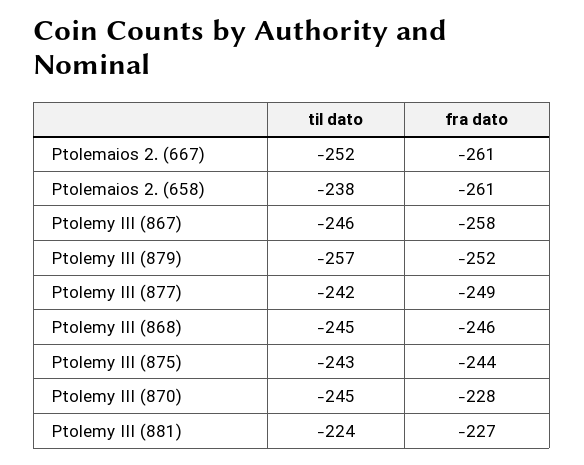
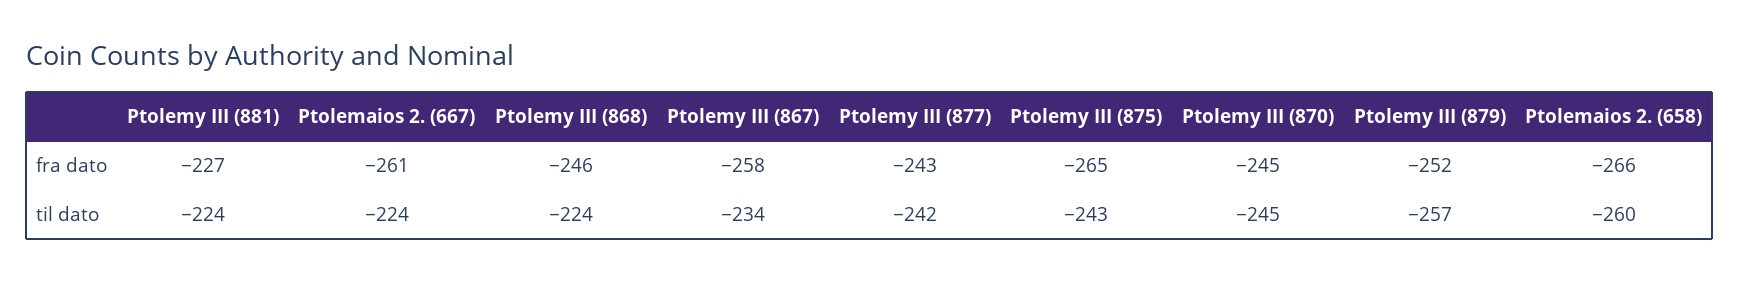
  {
    "til dato": {
-     "Ptolemaios 2. (667)": -252,
+     "Ptolemaios 2. (667)": -224,
-     "Ptolemaios 2. (658)": -238,
+     "Ptolemaios 2. (658)": -260,
-     "Ptolemy III (867)": -246,
+     "Ptolemy III (867)": -234,
      "Ptolemy III (879)": -257,
      "Ptolemy III (877)": -242,
-     "Ptolemy III (868)": -245,
+     "Ptolemy III (868)": -224,
      "Ptolemy III (875)": -243,
      "Ptolemy III (870)": -245,
      "Ptolemy III (881)": -224
    },
    "fra dato": {
      "Ptolemaios 2. (667)": -261,
-     "Ptolemaios 2. (658)": -261,
+     "Ptolemaios 2. (658)": -266,
      "Ptolemy III (867)": -258,
      "Ptolemy III (879)": -252,
-     "Ptolemy III (877)": -249,
+     "Ptolemy III (877)": -243,
      "Ptolemy III (868)": -246,
-     "Ptolemy III (875)": -244,
+     "Ptolemy III (875)": -265,
-     "Ptolemy III (870)": -228,
+     "Ptolemy III (870)": -245,
      "Ptolemy III (881)": -227
    }
  }

